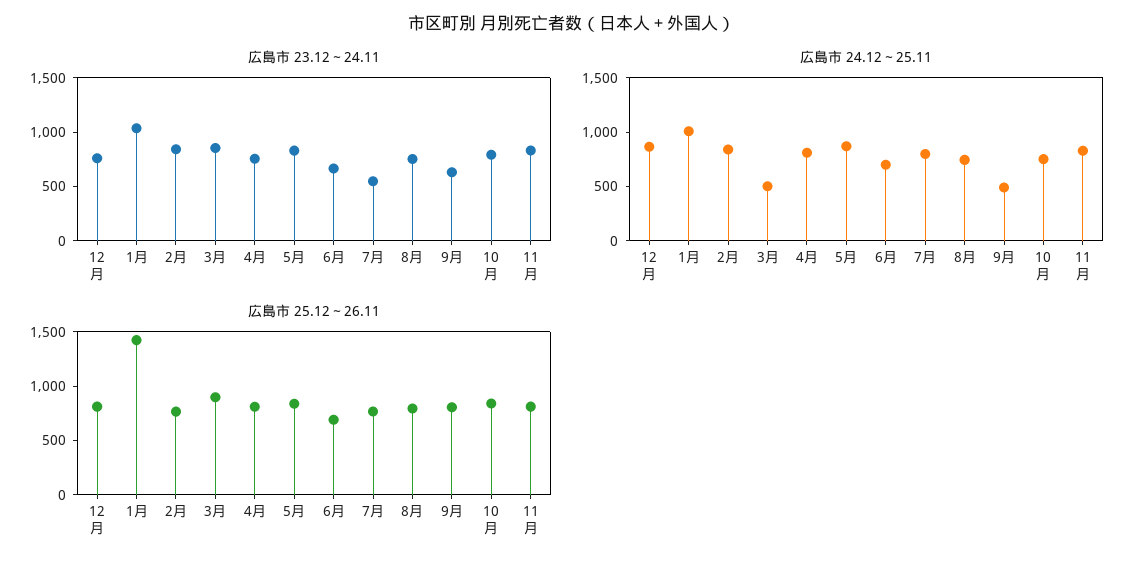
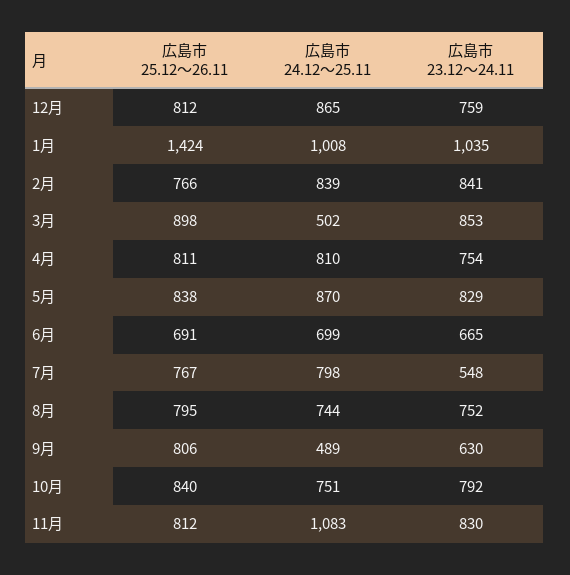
  {
    "広島市 23.12～24.11": {
      "12月": 759,
      "1月": 1035,
      "2月": 841,
      "3月": 853,
      "4月": 754,
      "5月": 829,
      "6月": 665,
      "7月": 548,
      "8月": 752,
      "9月": 630,
      "10月": 792,
      "11月": 830
    },
    "広島市 24.12～25.11": {
      "12月": 865,
      "1月": 1008,
      "2月": 839,
      "3月": 502,
      "4月": 810,
      "5月": 870,
      "6月": 699,
      "7月": 798,
      "8月": 744,
      "9月": 489,
      "10月": 751,
-     "11月": 800
+     "11月": 1083
    },
    "広島市 25.12～26.11": {
      "12月": 812,
      "1月": 1424,
      "2月": 766,
      "3月": 898,
      "4月": 811,
      "5月": 838,
      "6月": 691,
      "7月": 767,
      "8月": 795,
      "9月": 806,
      "10月": 840,
      "11月": 812
    }
  }

